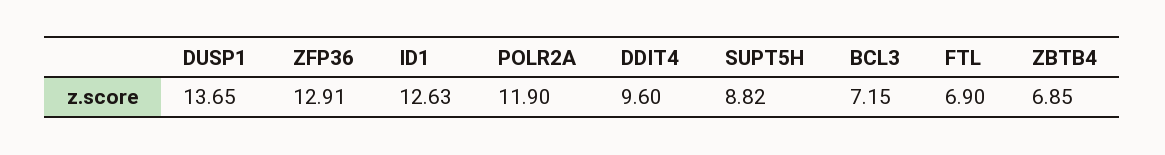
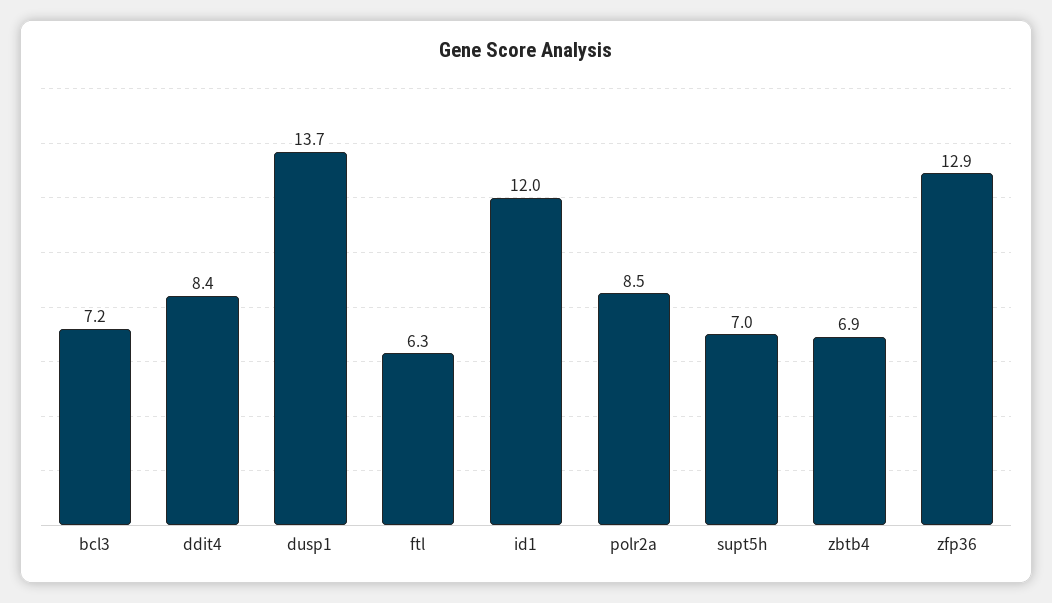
  {
    "DUSP1": 13.65,
    "ZFP36": 12.91,
-   "ID1": 12.63,
+   "ID1": 12,
-   "POLR2A": 11.9,
+   "POLR2A": 8.5,
-   "DDIT4": 9.6,
+   "DDIT4": 8.4,
-   "SUPT5H": 8.82,
+   "SUPT5H": 7,
    "BCL3": 7.15,
-   "FTL": 6.9,
+   "FTL": 6.3,
    "ZBTB4": 6.85
  }

